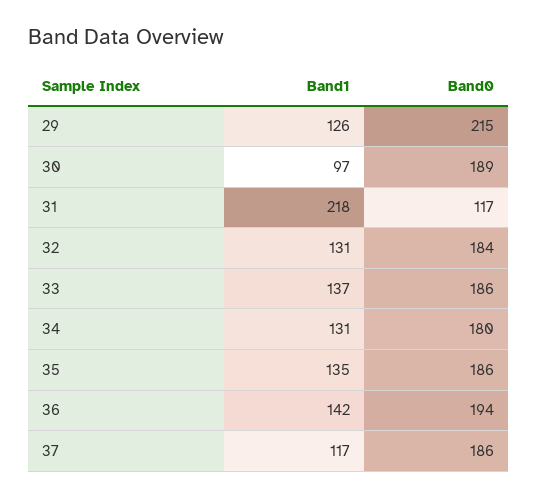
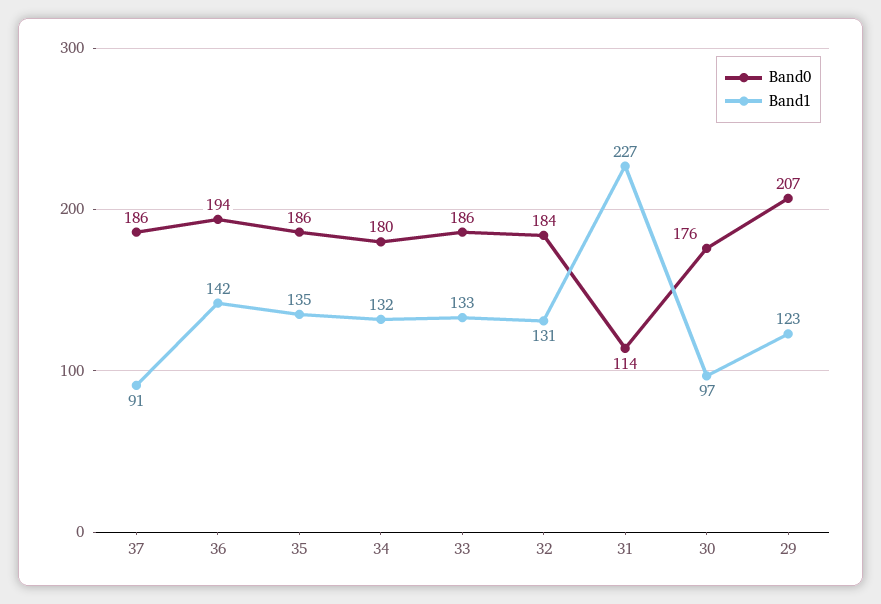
  {
    "Band1": {
-     "29": 126,
+     "29": 123,
      "30": 97,
-     "31": 218,
+     "31": 227,
      "32": 131,
-     "33": 137,
+     "33": 133,
-     "34": 131,
+     "34": 132,
      "35": 135,
      "36": 142,
-     "37": 117
+     "37": 91
    },
    "Band0": {
-     "29": 215,
+     "29": 207,
-     "30": 189,
+     "30": 176,
-     "31": 117,
+     "31": 114,
      "32": 184,
      "33": 186,
      "34": 180,
      "35": 186,
      "36": 194,
      "37": 186
    }
  }

